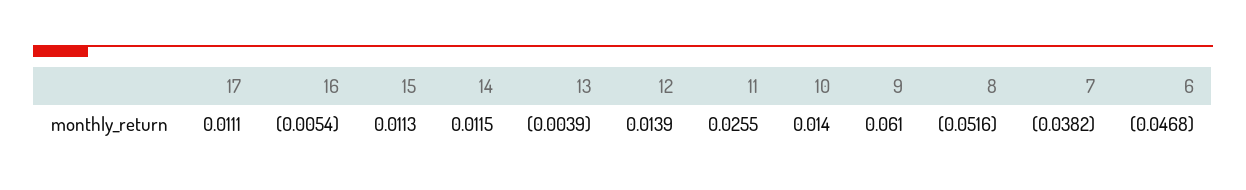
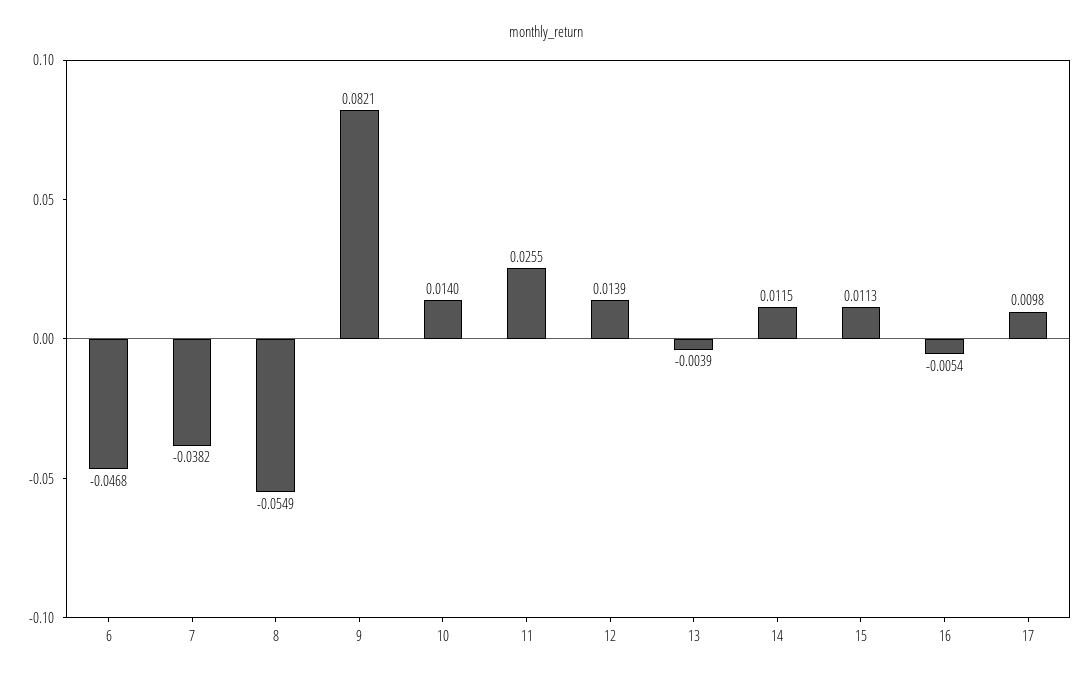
  {
-   "17": 0.0111,
+   "17": 0.0098,
    "16": -0.0054,
    "15": 0.0113,
    "14": 0.0115,
    "13": -0.0039,
    "12": 0.0139,
    "11": 0.0255,
    "10": 0.014,
-   "9": 0.061,
+   "9": 0.0821,
-   "8": -0.0516,
+   "8": -0.0549,
    "7": -0.0382,
    "6": -0.0468
  }

